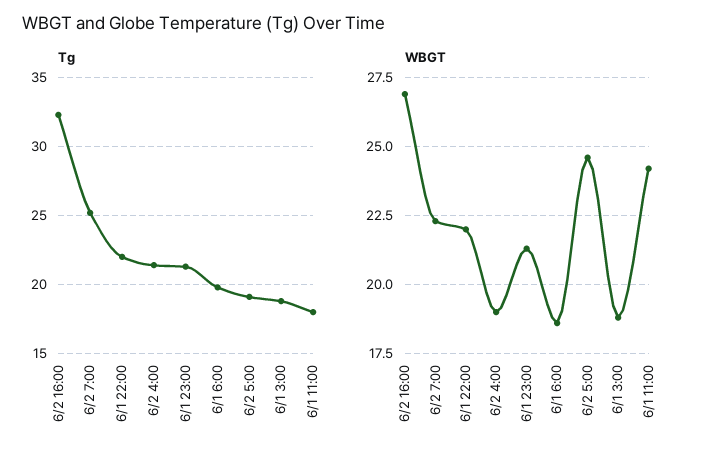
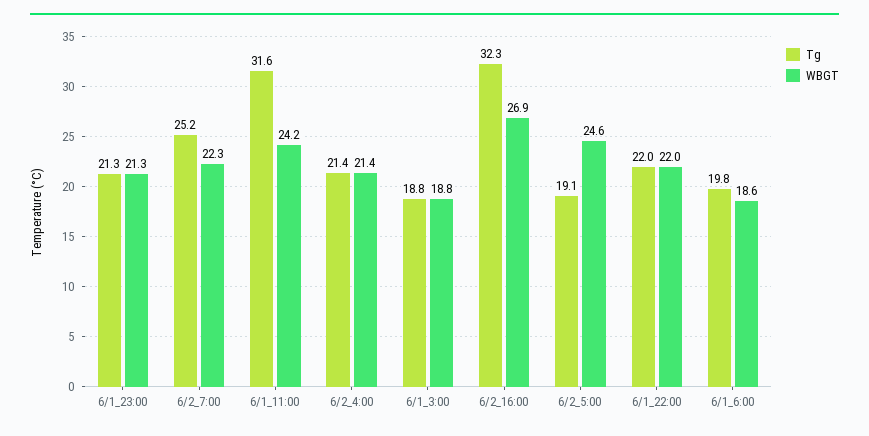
  {
    "Tg": {
      "6/2 16:00": 32.3,
      "6/2 7:00": 25.2,
      "6/1 22:00": 22,
      "6/2 4:00": 21.4,
      "6/1 23:00": 21.3,
      "6/1 6:00": 19.8,
      "6/2 5:00": 19.1,
      "6/1 3:00": 18.8,
-     "6/1 11:00": 18
+     "6/1 11:00": 31.6
    },
    "WBGT": {
      "6/2 16:00": 26.9,
      "6/2 7:00": 22.3,
      "6/1 22:00": 22,
-     "6/2 4:00": 19,
+     "6/2 4:00": 21.4,
      "6/1 23:00": 21.3,
      "6/1 6:00": 18.6,
      "6/2 5:00": 24.6,
      "6/1 3:00": 18.8,
      "6/1 11:00": 24.2
    }
  }

